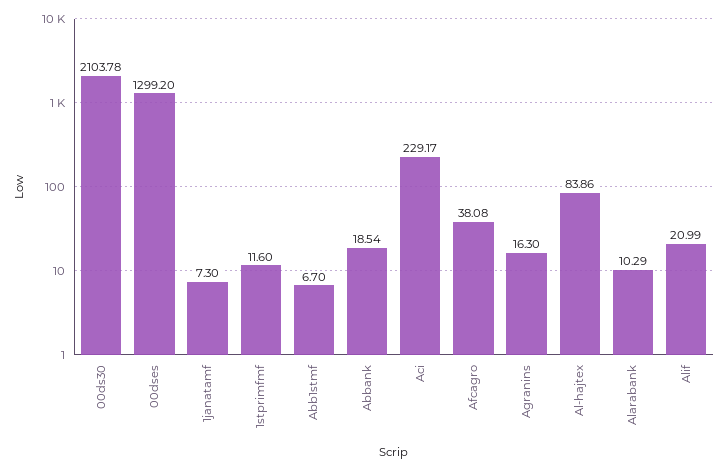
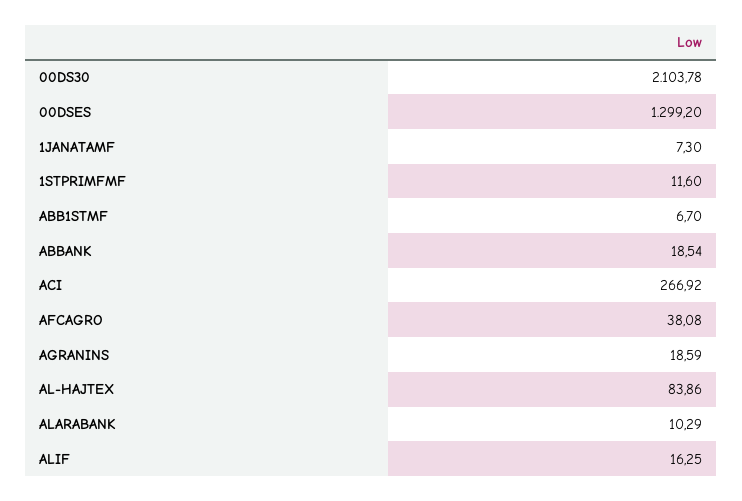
  {
    "00ds30": 2103.78,
    "00dses": 1299.2,
    "1janatamf": 7.3,
    "1stprimfmf": 11.6,
    "Abb1stmf": 6.7,
    "Abbank": 18.54,
-   "Aci": 229.17,
+   "Aci": 266.92,
    "Afcagro": 38.08,
-   "Agranins": 16.3,
+   "Agranins": 18.59,
    "Al-hajtex": 83.86,
    "Alarabank": 10.29,
-   "Alif": 20.99
+   "Alif": 16.25
  }

